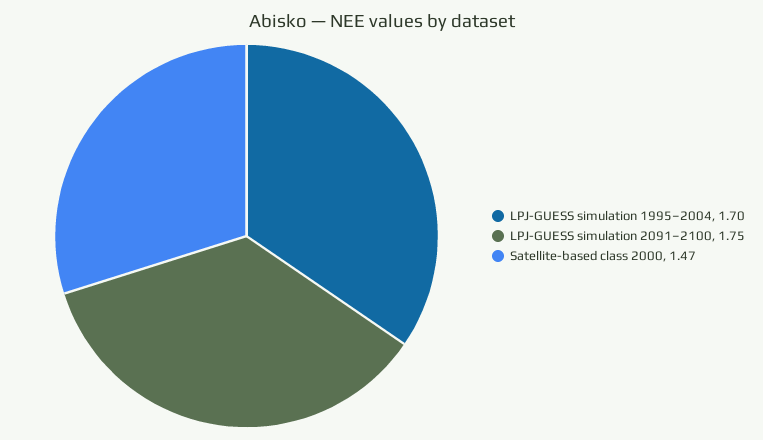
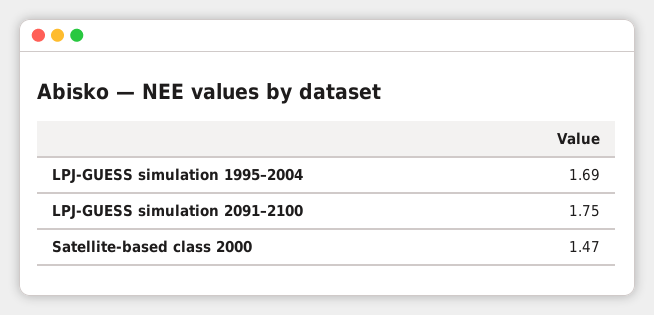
  {
-   "LPJ-GUESS simulation 1995–2004": 1.7,
+   "LPJ-GUESS simulation 1995–2004": 1.69,
    "LPJ-GUESS simulation 2091–2100": 1.75,
    "Satellite-based class 2000": 1.47
  }

